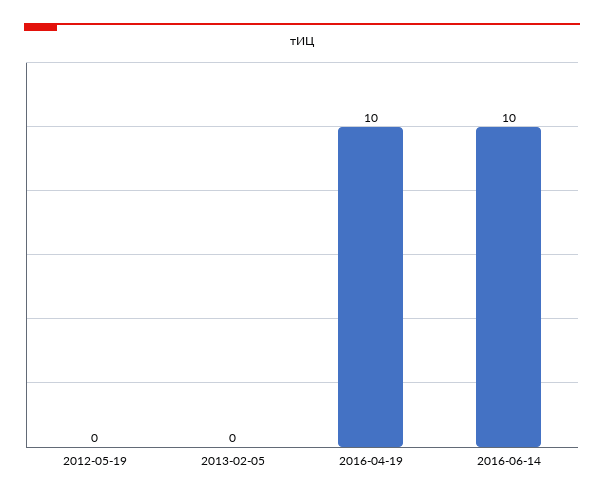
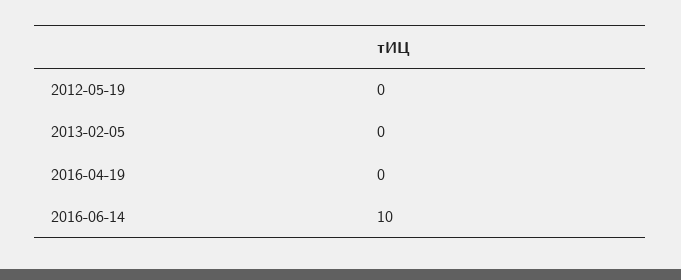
  {
    "2012-05-19": 0,
    "2013-02-05": 0,
-   "2016-04-19": 10,
+   "2016-04-19": 0,
    "2016-06-14": 10
  }

